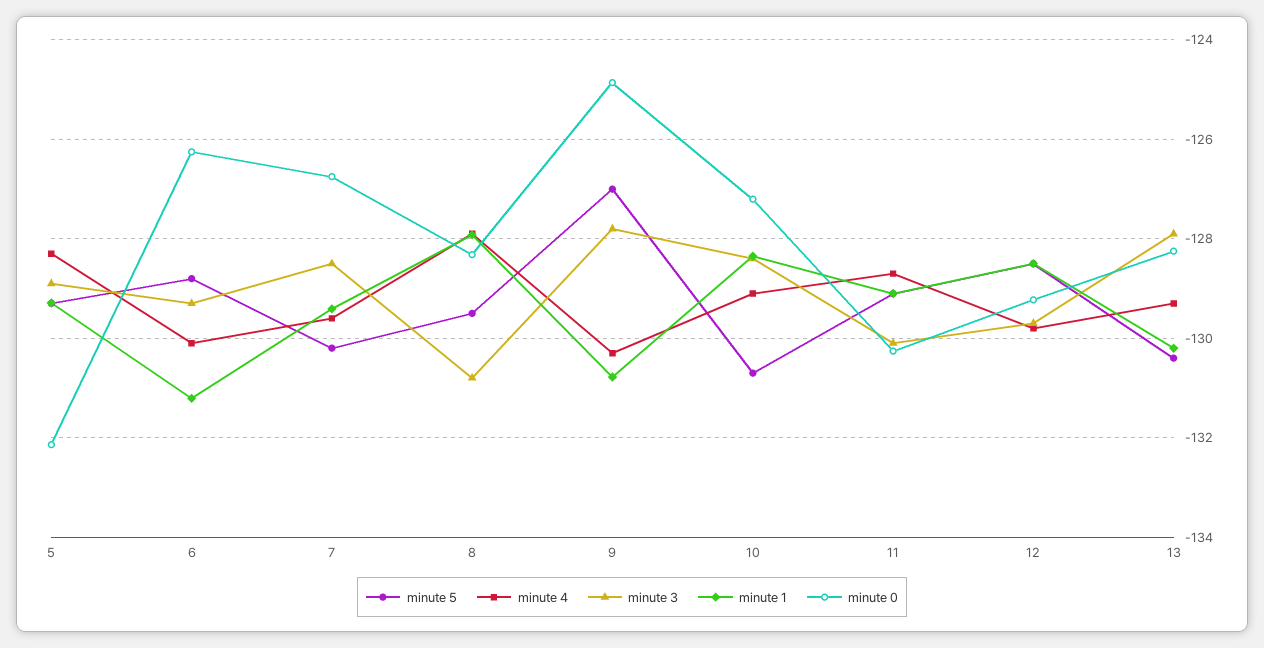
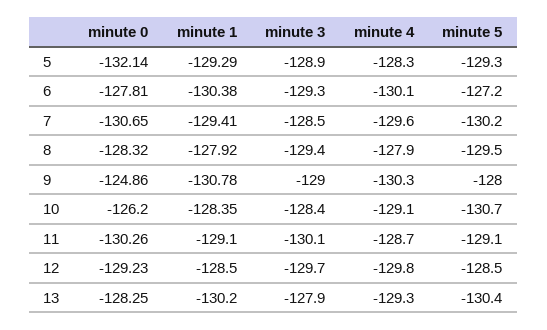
  {
    "minute 5": {
      "5": -129.3,
-     "6": -128.8,
+     "6": -127.2,
      "7": -130.2,
      "8": -129.5,
-     "9": -127,
+     "9": -128,
      "10": -130.7,
      "11": -129.1,
      "12": -128.5,
      "13": -130.4
    },
    "minute 4": {
      "5": -128.3,
      "6": -130.1,
      "7": -129.6,
      "8": -127.9,
      "9": -130.3,
      "10": -129.1,
      "11": -128.7,
      "12": -129.8,
      "13": -129.3
    },
    "minute 3": {
      "5": -128.9,
      "6": -129.3,
      "7": -128.5,
-     "8": -130.8,
+     "8": -129.4,
-     "9": -127.8,
+     "9": -129,
      "10": -128.4,
      "11": -130.1,
      "12": -129.7,
      "13": -127.9
    },
    "minute 1": {
      "5": -129.29,
-     "6": -131.2,
+     "6": -130.38,
      "7": -129.41,
      "8": -127.92,
      "9": -130.78,
      "10": -128.35,
      "11": -129.1,
      "12": -128.5,
      "13": -130.2
    },
    "minute 0": {
      "5": -132.14,
-     "6": -126.2,
+     "6": -127.81,
-     "7": -126.8,
+     "7": -130.65,
      "8": -128.32,
      "9": -124.86,
-     "10": -127.2,
+     "10": -126.2,
      "11": -130.26,
      "12": -129.23,
      "13": -128.25
    }
  }

